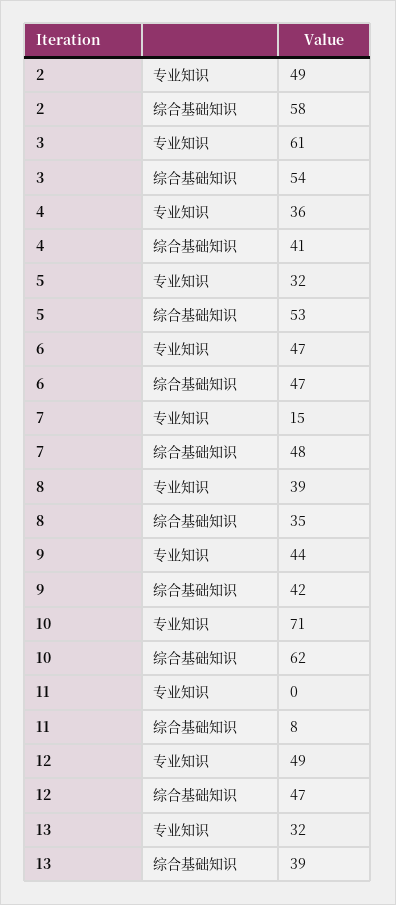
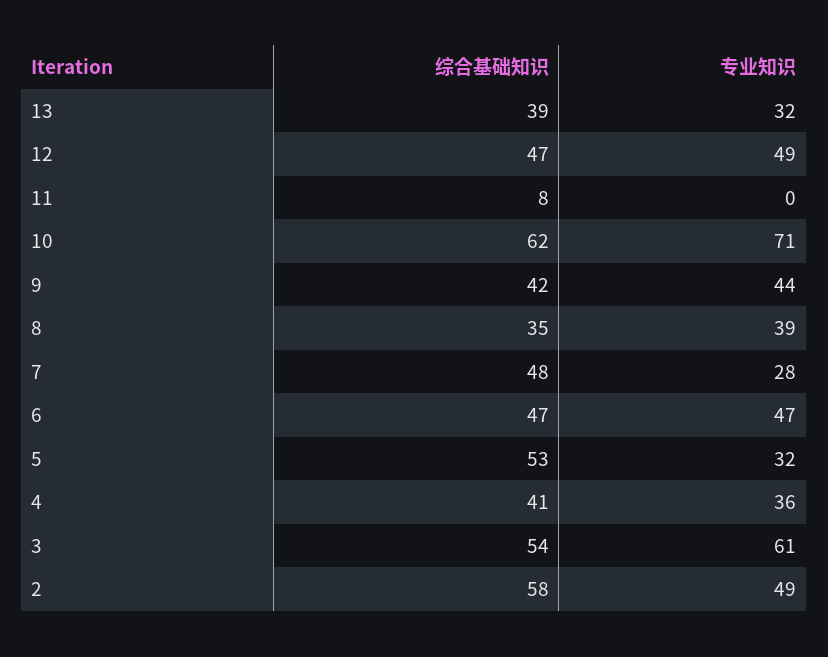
  {
    "2": {
      "专业知识": 49,
      "综合基础知识": 58
    },
    "3": {
      "专业知识": 61,
      "综合基础知识": 54
    },
    "4": {
      "专业知识": 36,
      "综合基础知识": 41
    },
    "5": {
      "专业知识": 32,
      "综合基础知识": 53
    },
    "6": {
      "专业知识": 47,
      "综合基础知识": 47
    },
    "7": {
-     "专业知识": 15,
+     "专业知识": 28,
      "综合基础知识": 48
    },
    "8": {
      "专业知识": 39,
      "综合基础知识": 35
    },
    "9": {
      "专业知识": 44,
      "综合基础知识": 42
    },
    "10": {
      "专业知识": 71,
      "综合基础知识": 62
    },
    "11": {
      "专业知识": 0,
      "综合基础知识": 8
    },
    "12": {
      "专业知识": 49,
      "综合基础知识": 47
    },
    "13": {
      "专业知识": 32,
      "综合基础知识": 39
    }
  }

